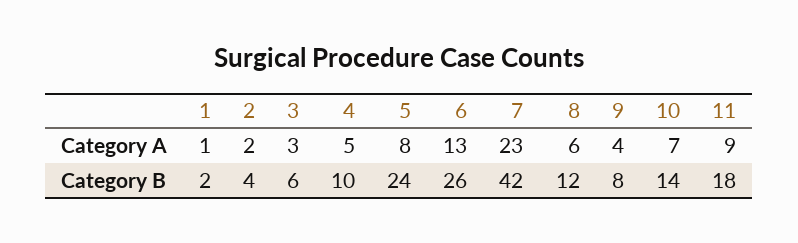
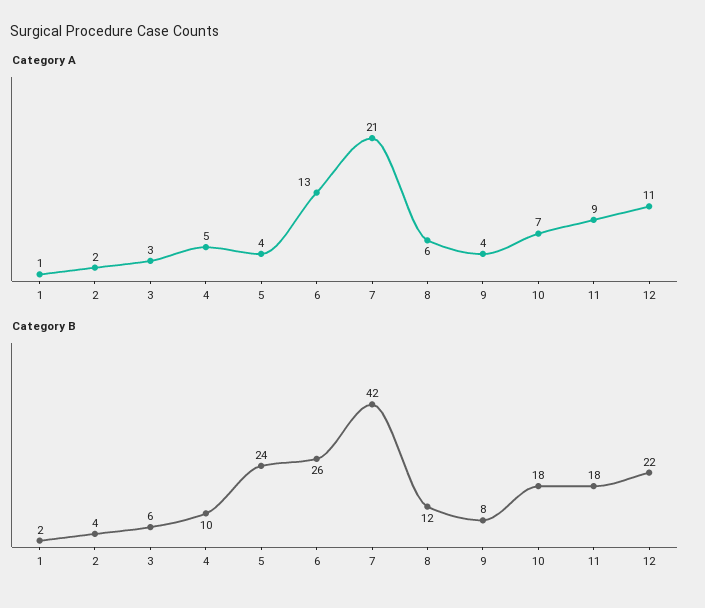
  {
    "Category A": {
      "1": 1,
      "2": 2,
      "3": 3,
      "4": 5,
-     "5": 8,
+     "5": 4,
      "6": 13,
-     "7": 23,
+     "7": 21,
      "8": 6,
      "9": 4,
      "10": 7,
-     "11": 9
+     "11": 9,
+     "12": 11
    },
    "Category B": {
      "1": 2,
      "2": 4,
      "3": 6,
      "4": 10,
      "5": 24,
      "6": 26,
      "7": 42,
      "8": 12,
      "9": 8,
-     "10": 14,
+     "10": 18,
-     "11": 18
+     "11": 18,
+     "12": 22
    }
  }

